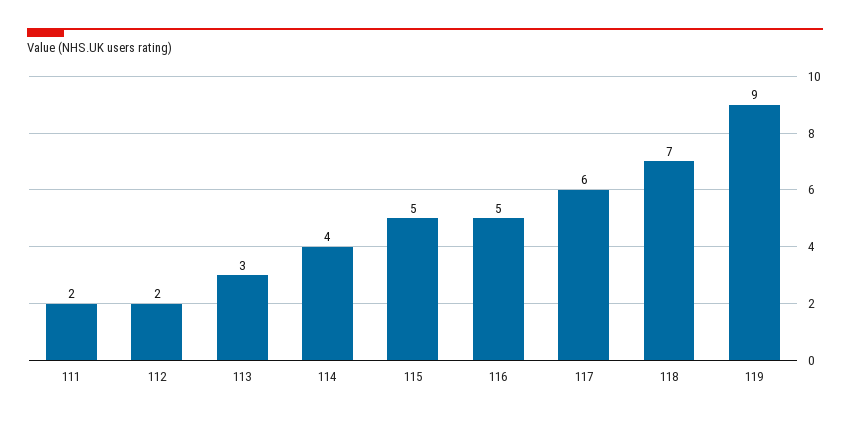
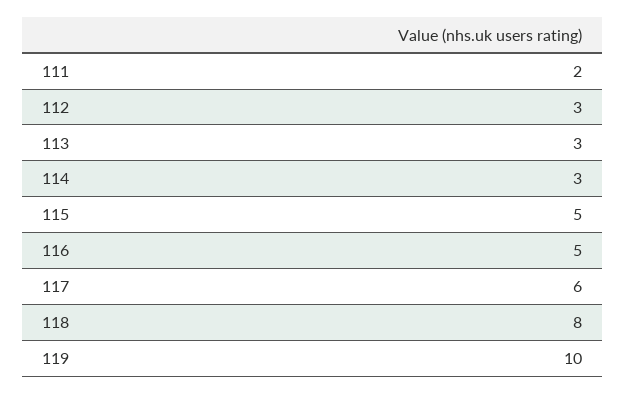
  {
    "111": 2,
-   "112": 2,
+   "112": 3,
    "113": 3,
-   "114": 4,
+   "114": 3,
    "115": 5,
    "116": 5,
    "117": 6,
-   "118": 7,
+   "118": 8,
-   "119": 9
+   "119": 10
  }

